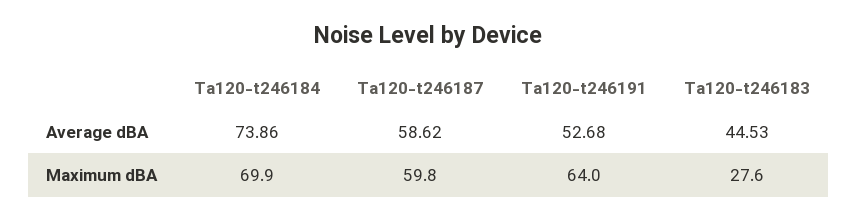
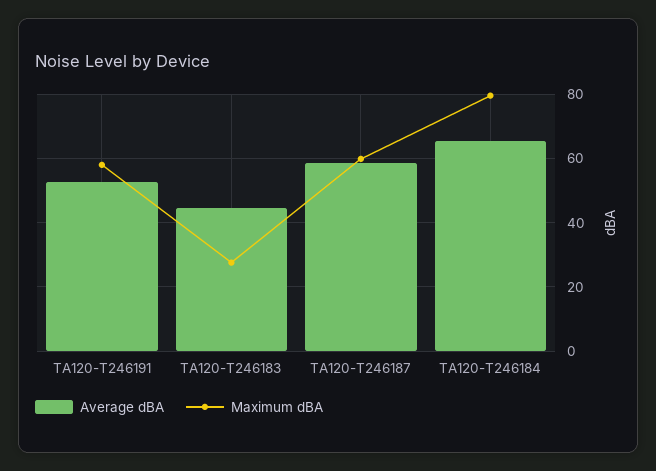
  {
    "Average dBA": {
-     "Ta120-t246184": 73.86,
+     "Ta120-t246184": 66,
      "Ta120-t246187": 58.62,
      "Ta120-t246191": 52.68,
      "Ta120-t246183": 44.53
    },
    "Maximum dBA": {
-     "Ta120-t246184": 69.9,
+     "Ta120-t246184": 80,
      "Ta120-t246187": 59.8,
-     "Ta120-t246191": 64,
+     "Ta120-t246191": 58,
      "Ta120-t246183": 27.6
    }
  }

